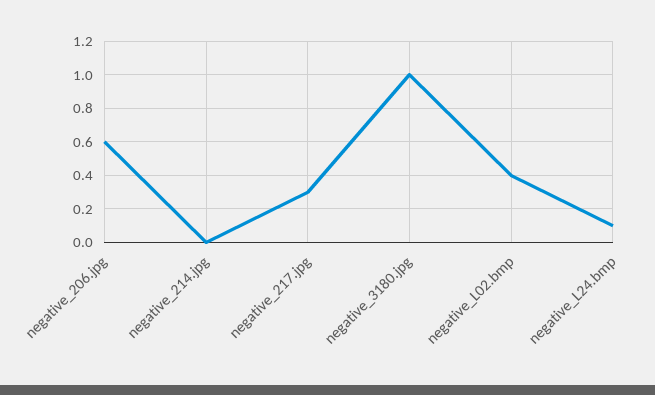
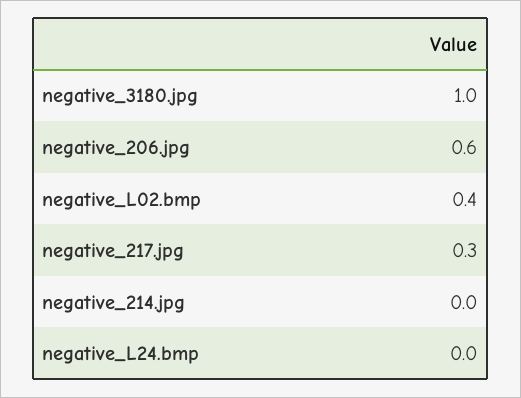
  {
    "negative_206.jpg": 0.6,
    "negative_214.jpg": 0,
    "negative_217.jpg": 0.3,
    "negative_3180.jpg": 1,
    "negative_L02.bmp": 0.4,
-   "negative_L24.bmp": 0.1
+   "negative_L24.bmp": 0
  }

